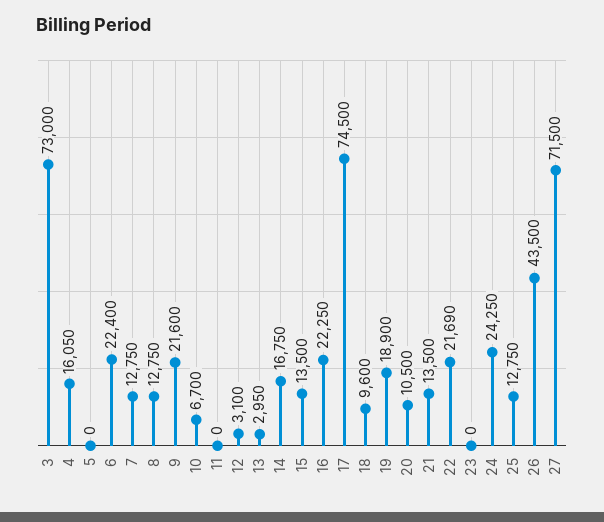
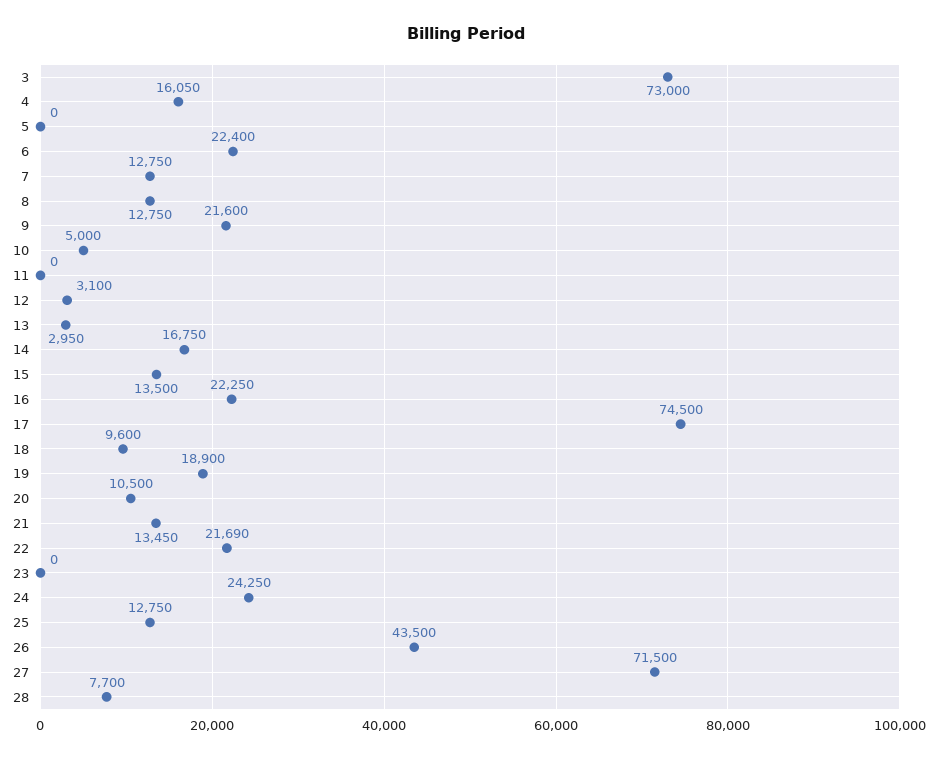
  {
    "3": 73000,
    "4": 16050,
    "5": 0,
    "6": 22400,
    "7": 12750,
    "8": 12750,
    "9": 21600,
-   "10": 6700,
+   "10": 5000,
    "11": 0,
    "12": 3100,
    "13": 2950,
    "14": 16750,
    "15": 13500,
    "16": 22250,
    "17": 74500,
    "18": 9600,
    "19": 18900,
    "20": 10500,
-   "21": 13500,
+   "21": 13450,
    "22": 21690,
    "23": 0,
    "24": 24250,
    "25": 12750,
    "26": 43500,
-   "27": 71500
+   "27": 71500,
+   "28": 7700
  }

